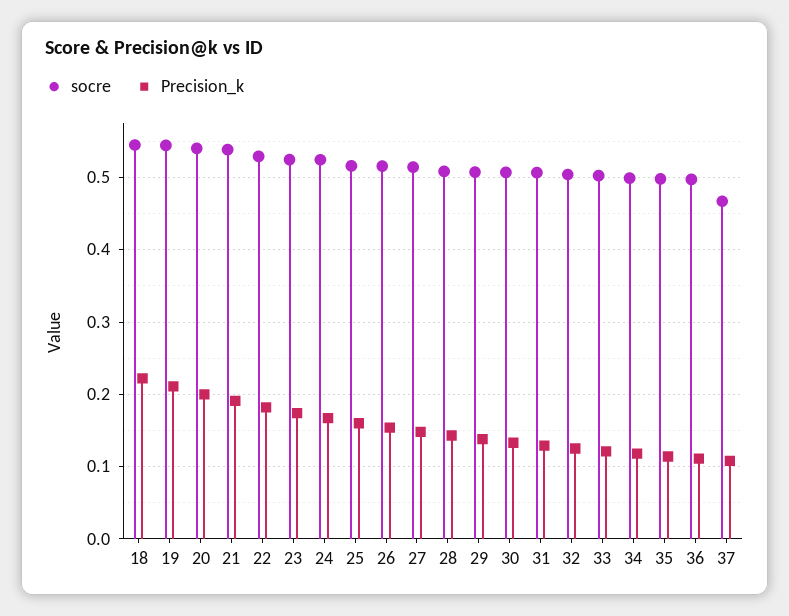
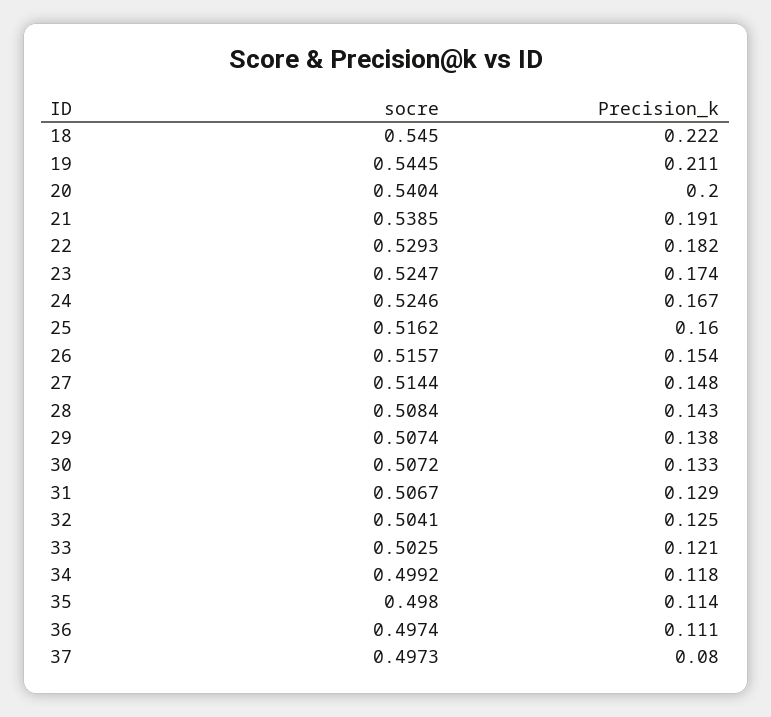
  {
    "socre": {
      "18": 0.545,
      "19": 0.5445,
      "20": 0.5404,
      "21": 0.5385,
      "22": 0.5293,
      "23": 0.5247,
      "24": 0.5246,
      "25": 0.5162,
      "26": 0.5157,
      "27": 0.5144,
      "28": 0.5084,
      "29": 0.5074,
      "30": 0.5072,
      "31": 0.5067,
      "32": 0.5041,
      "33": 0.5025,
      "34": 0.4992,
      "35": 0.498,
      "36": 0.4974,
-     "37": 0.47
+     "37": 0.4973
    },
    "Precision_k": {
      "18": 0.222,
      "19": 0.211,
      "20": 0.2,
      "21": 0.191,
      "22": 0.182,
      "23": 0.174,
      "24": 0.167,
      "25": 0.16,
      "26": 0.154,
      "27": 0.148,
      "28": 0.143,
      "29": 0.138,
      "30": 0.133,
      "31": 0.129,
      "32": 0.125,
      "33": 0.121,
      "34": 0.118,
      "35": 0.114,
      "36": 0.111,
-     "37": 0.11
+     "37": 0.08
    }
  }

